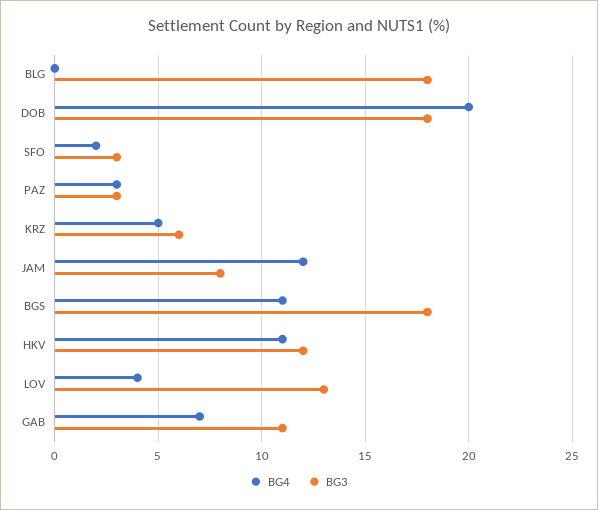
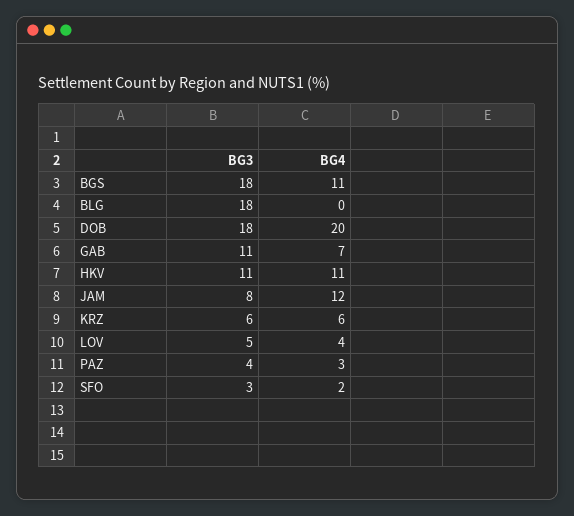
  {
    "BG4": {
      "BLG": 0,
      "DOB": 20,
      "SFO": 2,
      "PAZ": 3,
-     "KRZ": 5,
+     "KRZ": 6,
      "JAM": 12,
      "BGS": 11,
      "HKV": 11,
      "LOV": 4,
      "GAB": 7
    },
    "BG3": {
      "BLG": 18,
      "DOB": 18,
      "SFO": 3,
-     "PAZ": 3,
+     "PAZ": 4,
      "KRZ": 6,
      "JAM": 8,
      "BGS": 18,
-     "HKV": 12,
+     "HKV": 11,
-     "LOV": 13,
+     "LOV": 5,
      "GAB": 11
    }
  }

